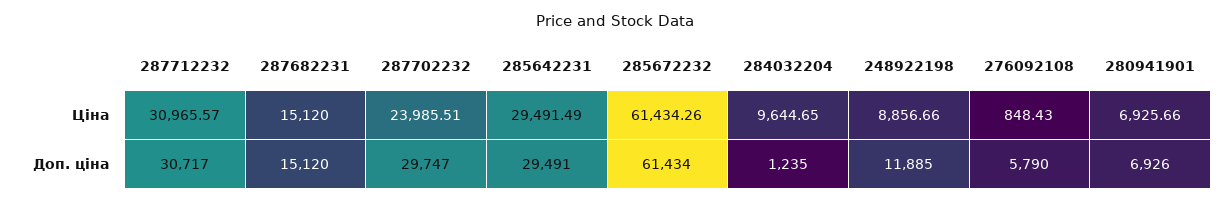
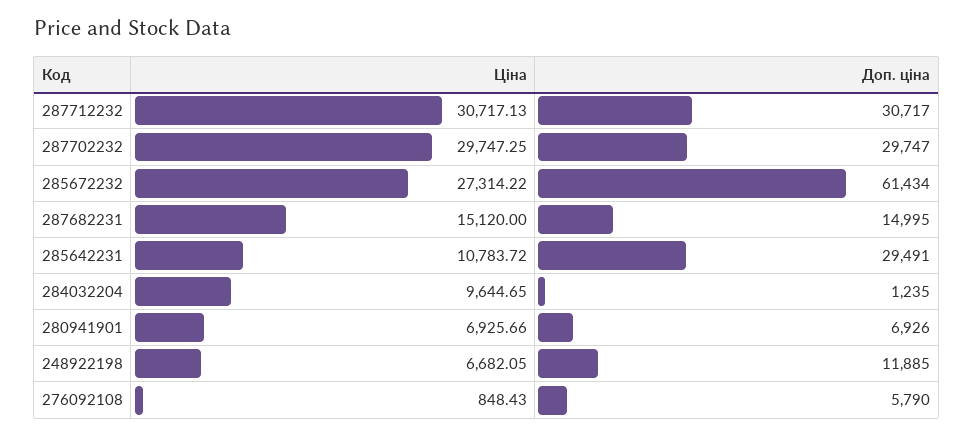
  {
    "287712232": {
-     "Ціна": 30965.57,
+     "Ціна": 30717.13,
      "Доп. ціна": 30717
    },
    "287682231": {
      "Ціна": 15120,
-     "Доп. ціна": 15120
+     "Доп. ціна": 14995
    },
    "287702232": {
-     "Ціна": 23985.51,
+     "Ціна": 29747.25,
      "Доп. ціна": 29747
    },
    "285642231": {
-     "Ціна": 29491.49,
+     "Ціна": 10783.72,
      "Доп. ціна": 29491
    },
    "285672232": {
-     "Ціна": 61434.26,
+     "Ціна": 27314.22,
      "Доп. ціна": 61434
    },
    "284032204": {
      "Ціна": 9644.65,
      "Доп. ціна": 1235
    },
    "248922198": {
-     "Ціна": 8856.66,
+     "Ціна": 6682.05,
      "Доп. ціна": 11885
    },
    "276092108": {
      "Ціна": 848.43,
      "Доп. ціна": 5790
    },
    "280941901": {
      "Ціна": 6925.66,
      "Доп. ціна": 6926
    }
  }

